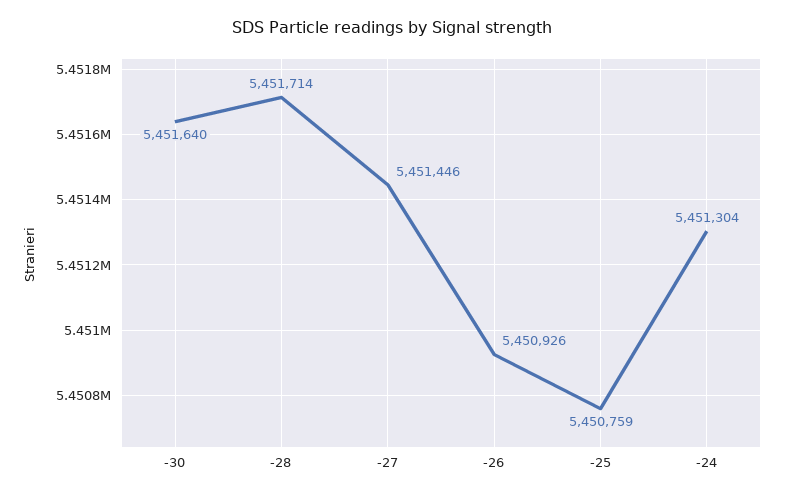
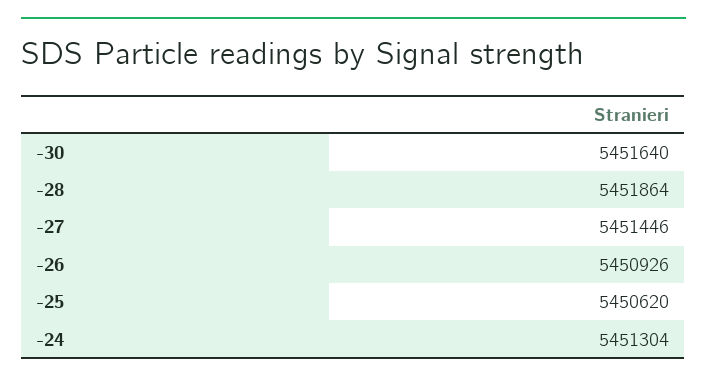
  {
    "-30": 5451640,
-   "-28": 5451714,
+   "-28": 5451864,
    "-27": 5451446,
    "-26": 5450926,
-   "-25": 5450759,
+   "-25": 5450620,
    "-24": 5451304
  }

